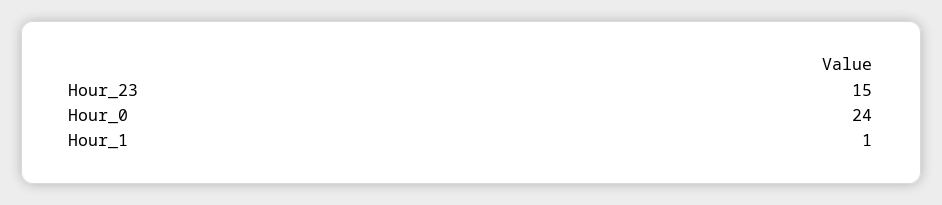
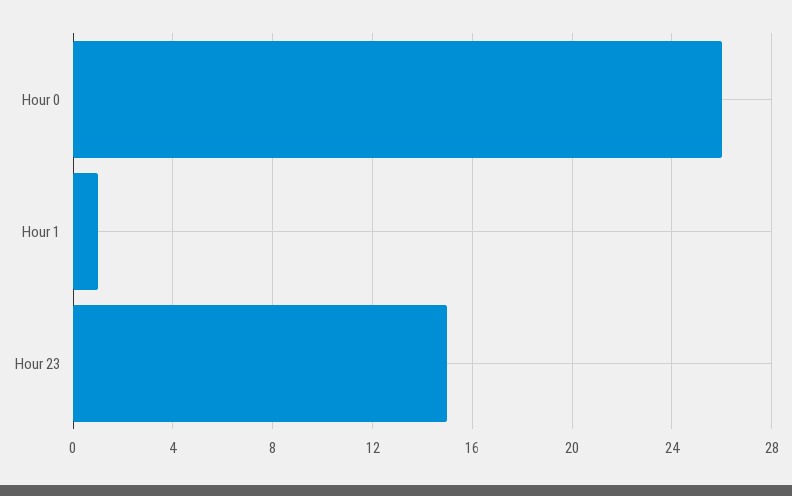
  {
    "Hour_23": 15,
-   "Hour_0": 24,
+   "Hour_0": 26,
    "Hour_1": 1
  }

